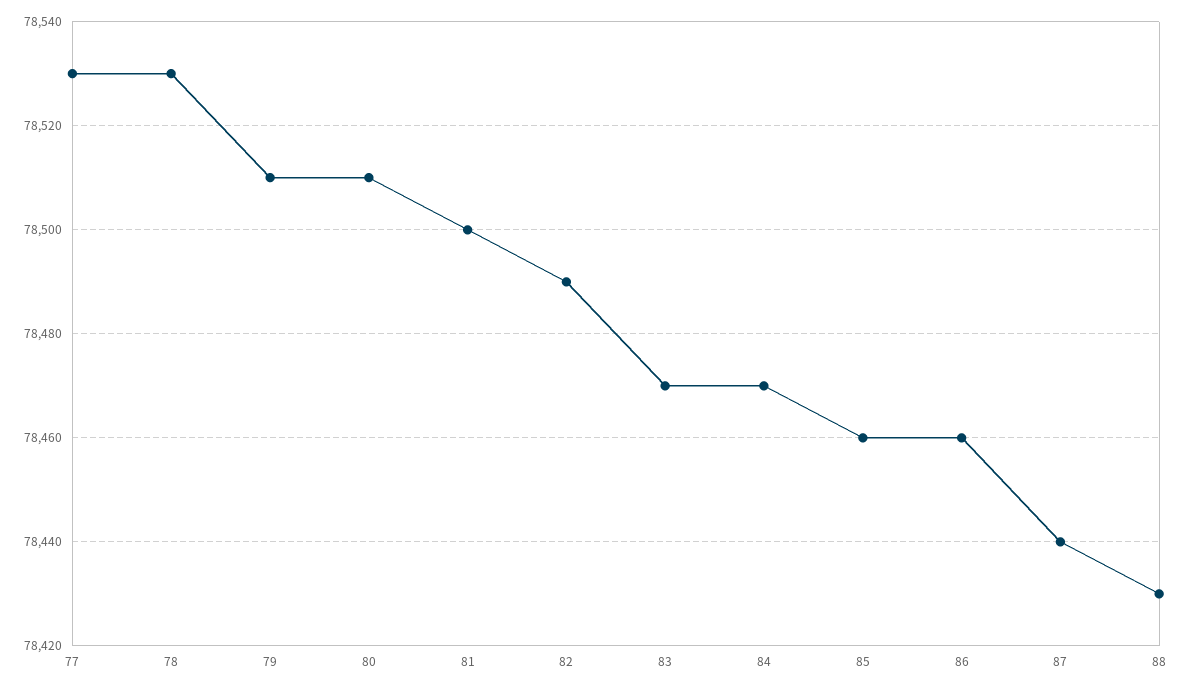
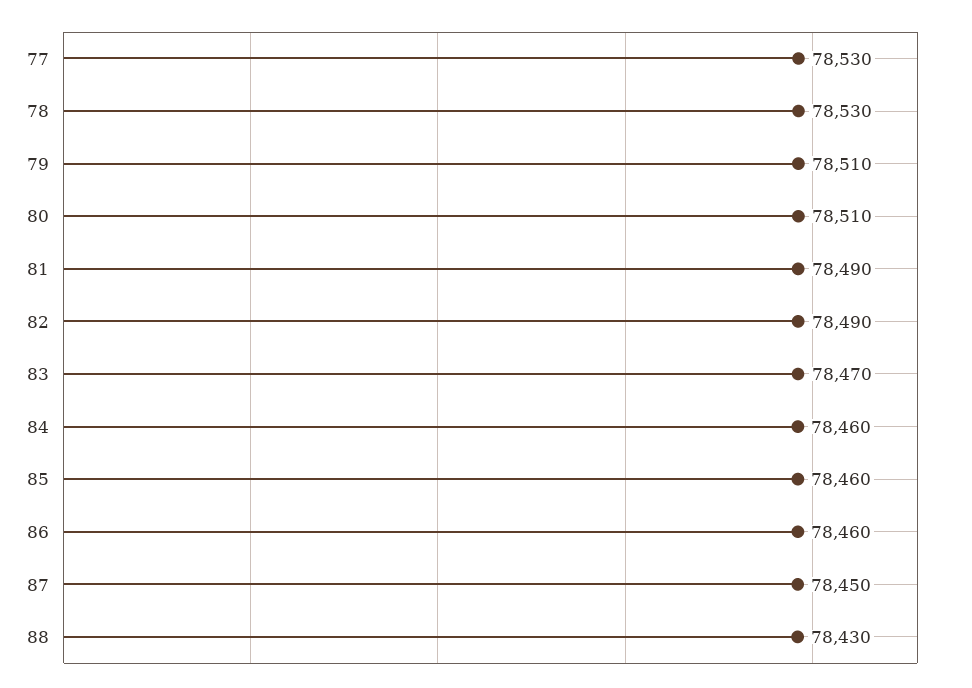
  {
    "77": 78530,
    "78": 78530,
    "79": 78510,
    "80": 78510,
-   "81": 78500,
+   "81": 78490,
    "82": 78490,
    "83": 78470,
-   "84": 78470,
+   "84": 78460,
    "85": 78460,
    "86": 78460,
-   "87": 78440,
+   "87": 78450,
    "88": 78430
  }

